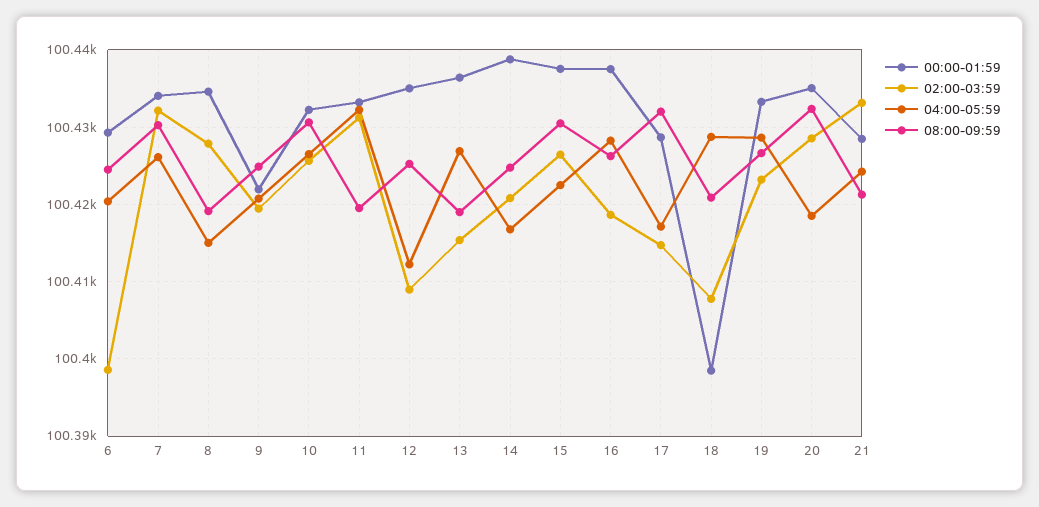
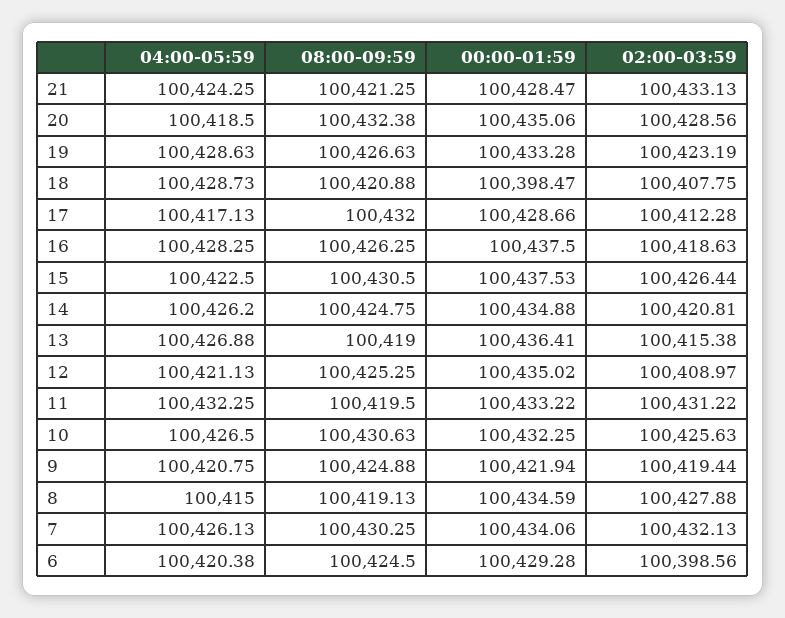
  {
    "00:00-01:59": {
      "6": 100429.28,
      "7": 100434.06,
      "8": 100434.59,
      "9": 100421.94,
      "10": 100432.25,
      "11": 100433.22,
      "12": 100435.02,
      "13": 100436.41,
-     "14": 100439,
+     "14": 100434.88,
      "15": 100437.53,
      "16": 100437.5,
      "17": 100428.66,
      "18": 100398.47,
      "19": 100433.28,
      "20": 100435.06,
      "21": 100428.47
    },
    "02:00-03:59": {
      "6": 100398.56,
      "7": 100432.13,
      "8": 100427.88,
      "9": 100419.44,
      "10": 100425.63,
      "11": 100431.22,
      "12": 100408.97,
      "13": 100415.38,
      "14": 100420.81,
      "15": 100426.44,
      "16": 100418.63,
-     "17": 100415,
+     "17": 100412.28,
      "18": 100407.75,
      "19": 100423.19,
      "20": 100428.56,
      "21": 100433.13
    },
    "04:00-05:59": {
      "6": 100420.38,
      "7": 100426.13,
      "8": 100415,
      "9": 100420.75,
      "10": 100426.5,
      "11": 100432.25,
-     "12": 100412,
+     "12": 100421.13,
      "13": 100426.88,
-     "14": 100417,
+     "14": 100426.2,
      "15": 100422.5,
      "16": 100428.25,
      "17": 100417.13,
      "18": 100428.73,
      "19": 100428.63,
      "20": 100418.5,
      "21": 100424.25
    },
    "08:00-09:59": {
      "6": 100424.5,
      "7": 100430.25,
      "8": 100419.13,
      "9": 100424.88,
      "10": 100430.63,
      "11": 100419.5,
      "12": 100425.25,
      "13": 100419,
      "14": 100424.75,
      "15": 100430.5,
      "16": 100426.25,
      "17": 100432,
      "18": 100420.88,
      "19": 100426.63,
      "20": 100432.38,
      "21": 100421.25
    }
  }

